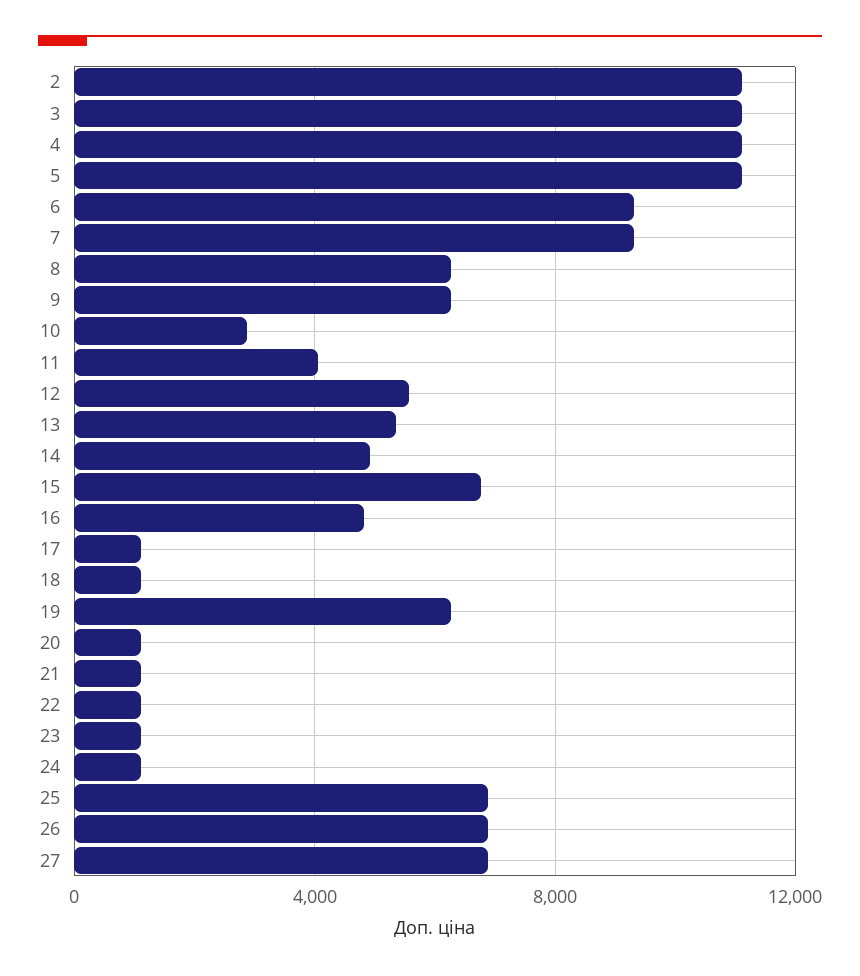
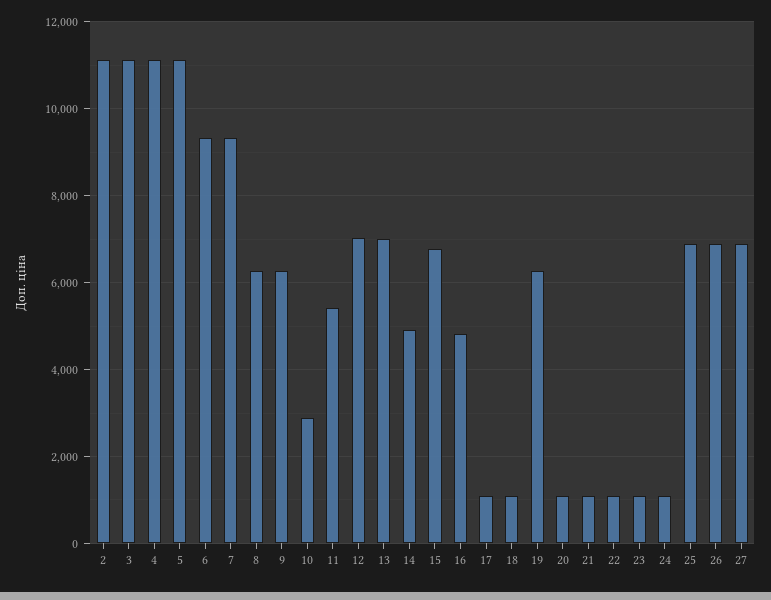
  {
    "2": 11200,
    "3": 11200,
    "4": 11200,
    "5": 11200,
    "6": 9400,
    "7": 9400,
    "8": 6200,
    "9": 6200,
    "10": 2800,
-   "11": 4000,
+   "11": 5400,
-   "12": 5500,
+   "12": 7000,
-   "13": 5500,
+   "13": 7000,
    "14": 5000,
    "15": 6800,
    "16": 4800,
    "17": 1200,
    "18": 1200,
    "19": 6200,
    "20": 1200,
    "21": 1200,
    "22": 1200,
    "23": 1200,
    "24": 1200,
    "25": 6800,
    "26": 6800,
    "27": 6800
  }

